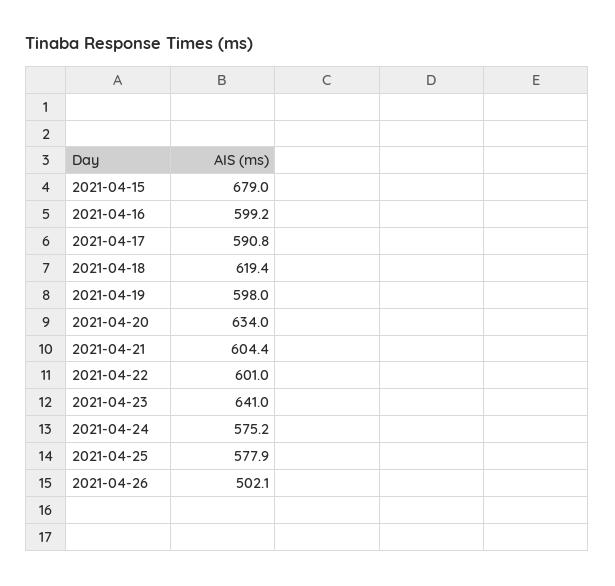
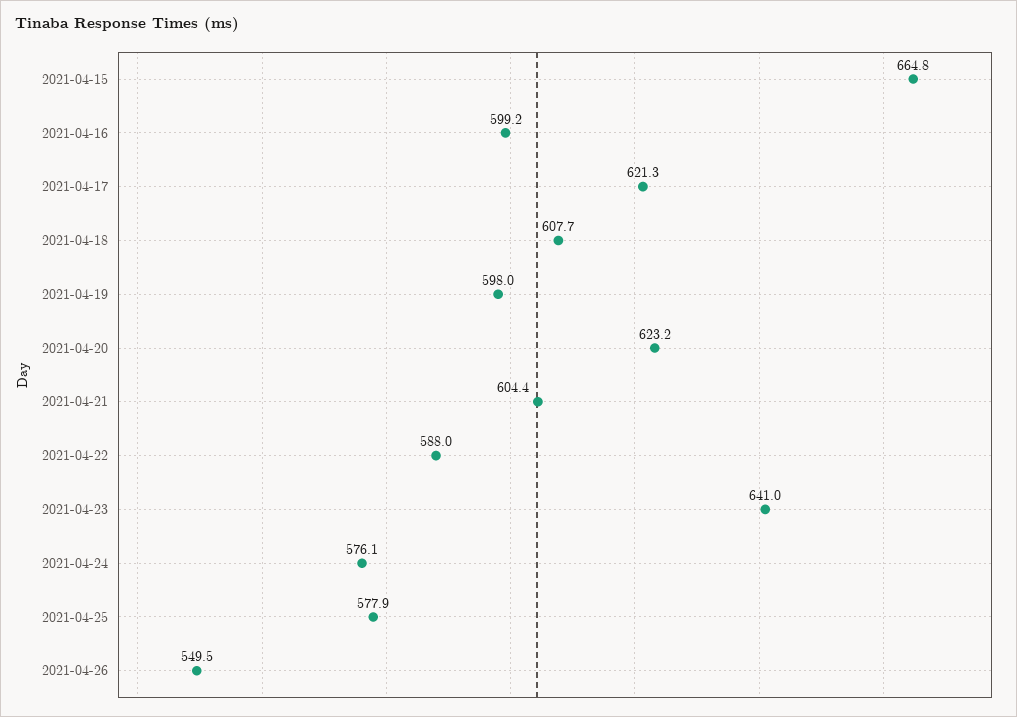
  {
-   "2021-04-15": 679,
+   "2021-04-15": 664.8,
    "2021-04-16": 599.2,
-   "2021-04-17": 590.8,
+   "2021-04-17": 621.3,
-   "2021-04-18": 619.4,
+   "2021-04-18": 607.7,
    "2021-04-19": 598,
-   "2021-04-20": 634,
+   "2021-04-20": 623.2,
    "2021-04-21": 604.4,
-   "2021-04-22": 601,
+   "2021-04-22": 588,
    "2021-04-23": 641,
-   "2021-04-24": 575.2,
+   "2021-04-24": 576.1,
    "2021-04-25": 577.9,
-   "2021-04-26": 502.1
+   "2021-04-26": 549.5
  }

